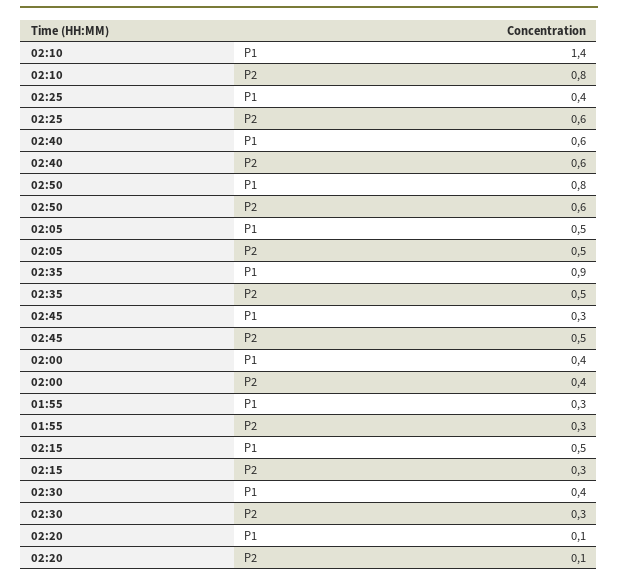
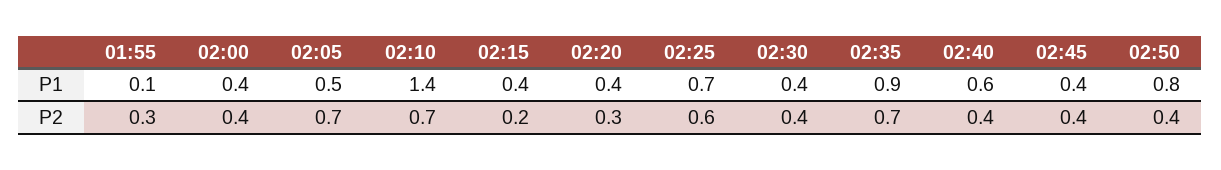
  {
    "02:10": {
      "P1": 1.4,
-     "P2": 0.8
+     "P2": 0.7
    },
    "02:25": {
-     "P1": 0.4,
+     "P1": 0.7,
      "P2": 0.6
    },
    "02:40": {
      "P1": 0.6,
-     "P2": 0.6
+     "P2": 0.4
    },
    "02:50": {
      "P1": 0.8,
-     "P2": 0.6
+     "P2": 0.4
    },
    "02:05": {
      "P1": 0.5,
-     "P2": 0.5
+     "P2": 0.7
    },
    "02:35": {
      "P1": 0.9,
-     "P2": 0.5
+     "P2": 0.7
    },
    "02:45": {
-     "P1": 0.3,
+     "P1": 0.4,
-     "P2": 0.5
+     "P2": 0.4
    },
    "02:00": {
      "P1": 0.4,
      "P2": 0.4
    },
    "01:55": {
-     "P1": 0.3,
+     "P1": 0.1,
      "P2": 0.3
    },
    "02:15": {
-     "P1": 0.5,
+     "P1": 0.4,
-     "P2": 0.3
+     "P2": 0.2
    },
    "02:30": {
      "P1": 0.4,
-     "P2": 0.3
+     "P2": 0.4
    },
    "02:20": {
-     "P1": 0.1,
+     "P1": 0.4,
-     "P2": 0.1
+     "P2": 0.3
    }
  }

